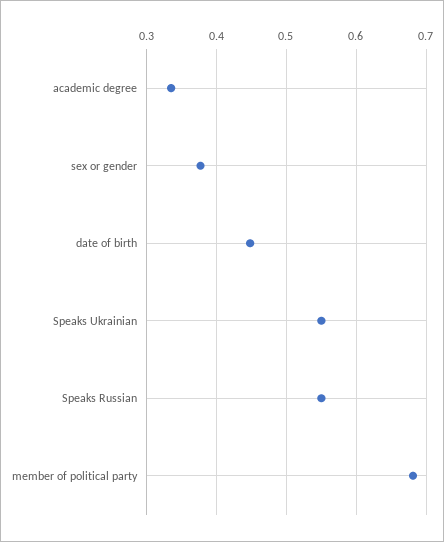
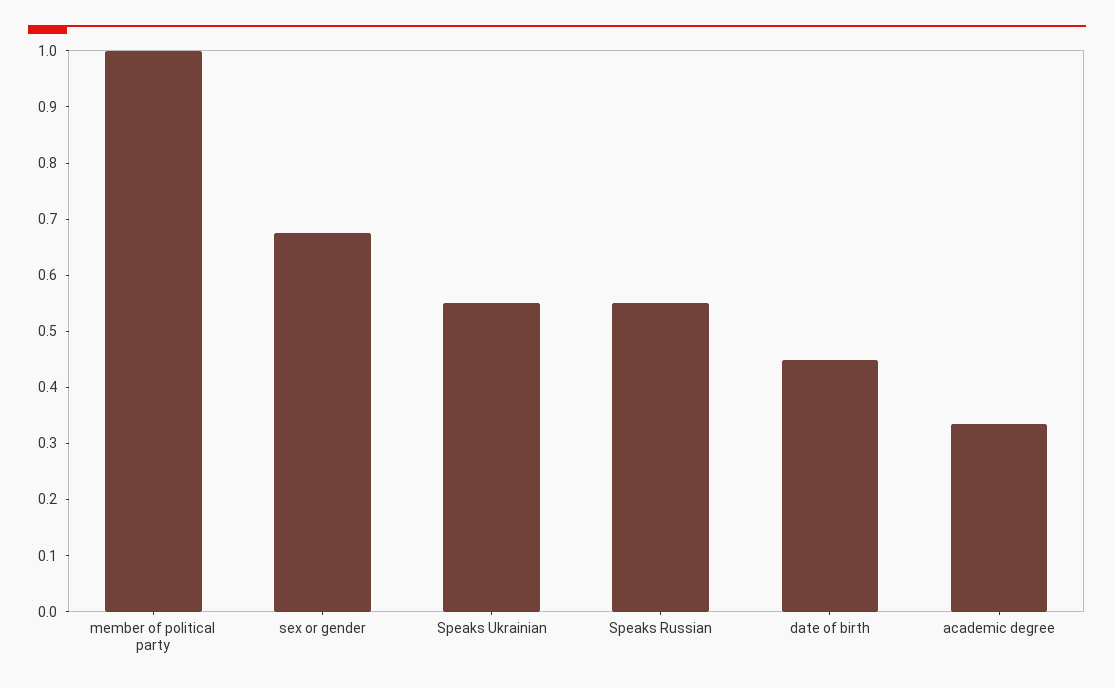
  {
    "academic degree": 0.34,
-   "sex or gender": 0.38,
+   "sex or gender": 0.68,
    "date of birth": 0.45,
    "Speaks Ukrainian": 0.55,
    "Speaks Russian": 0.55,
-   "member of political party": 0.68
+   "member of political party": 1
  }

